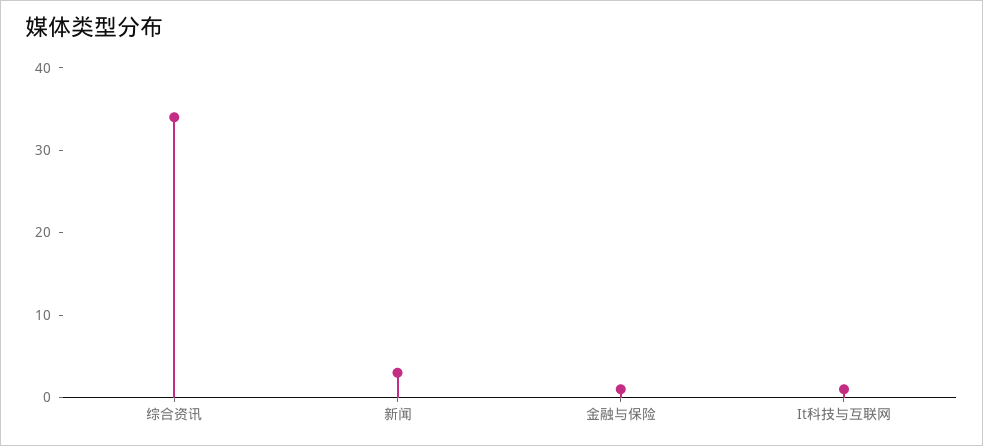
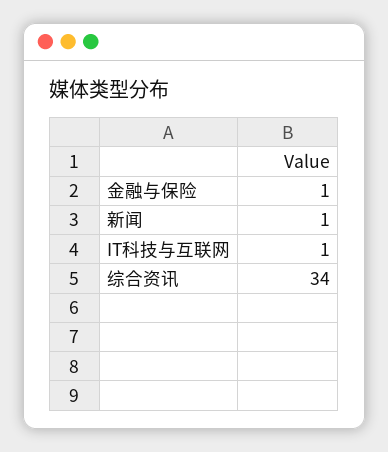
  {
    "综合资讯": 34,
-   "新闻": 3,
+   "新闻": 1,
    "金融与保险": 1,
    "It科技与互联网": 1
  }

